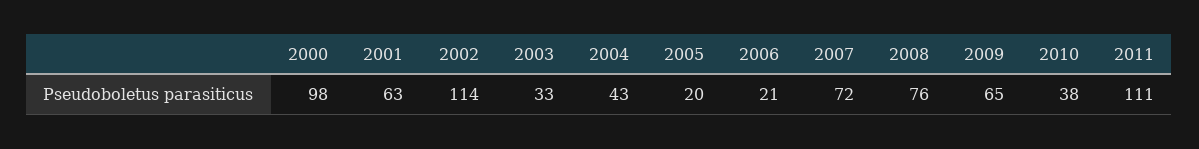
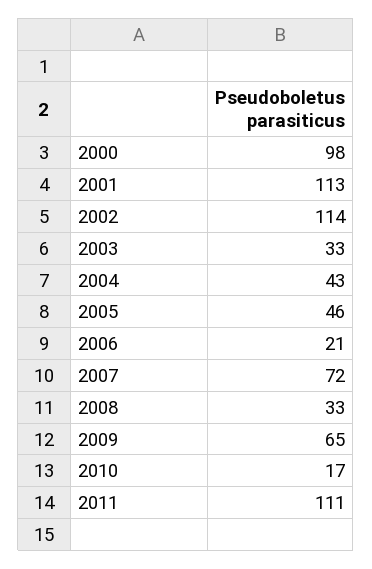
  {
    "2000": 98,
-   "2001": 63,
+   "2001": 113,
    "2002": 114,
    "2003": 33,
    "2004": 43,
-   "2005": 20,
+   "2005": 46,
    "2006": 21,
    "2007": 72,
-   "2008": 76,
+   "2008": 33,
    "2009": 65,
-   "2010": 38,
+   "2010": 17,
    "2011": 111
  }

